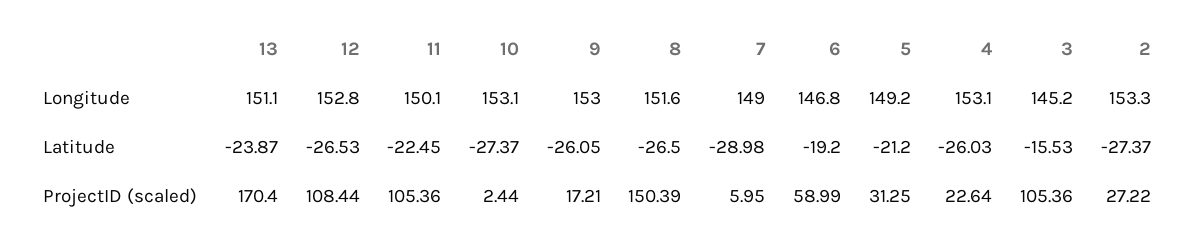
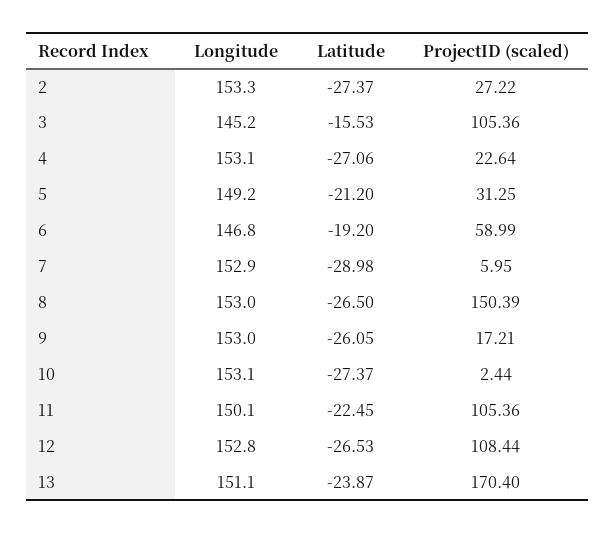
  {
    "13": {
      "Longitude": 151.1,
      "Latitude": -23.87,
      "ProjectID (scaled)": 170.4
    },
    "12": {
      "Longitude": 152.8,
      "Latitude": -26.53,
      "ProjectID (scaled)": 108.44
    },
    "11": {
      "Longitude": 150.1,
      "Latitude": -22.45,
      "ProjectID (scaled)": 105.36
    },
    "10": {
      "Longitude": 153.1,
      "Latitude": -27.37,
      "ProjectID (scaled)": 2.44
    },
    "9": {
      "Longitude": 153,
      "Latitude": -26.05,
      "ProjectID (scaled)": 17.21
    },
    "8": {
-     "Longitude": 151.6,
+     "Longitude": 153,
      "Latitude": -26.5,
      "ProjectID (scaled)": 150.39
    },
    "7": {
-     "Longitude": 149,
+     "Longitude": 152.9,
      "Latitude": -28.98,
      "ProjectID (scaled)": 5.95
    },
    "6": {
      "Longitude": 146.8,
      "Latitude": -19.2,
      "ProjectID (scaled)": 58.99
    },
    "5": {
      "Longitude": 149.2,
      "Latitude": -21.2,
      "ProjectID (scaled)": 31.25
    },
    "4": {
      "Longitude": 153.1,
-     "Latitude": -26.03,
+     "Latitude": -27.06,
      "ProjectID (scaled)": 22.64
    },
    "3": {
      "Longitude": 145.2,
      "Latitude": -15.53,
      "ProjectID (scaled)": 105.36
    },
    "2": {
      "Longitude": 153.3,
      "Latitude": -27.37,
      "ProjectID (scaled)": 27.22
    }
  }

